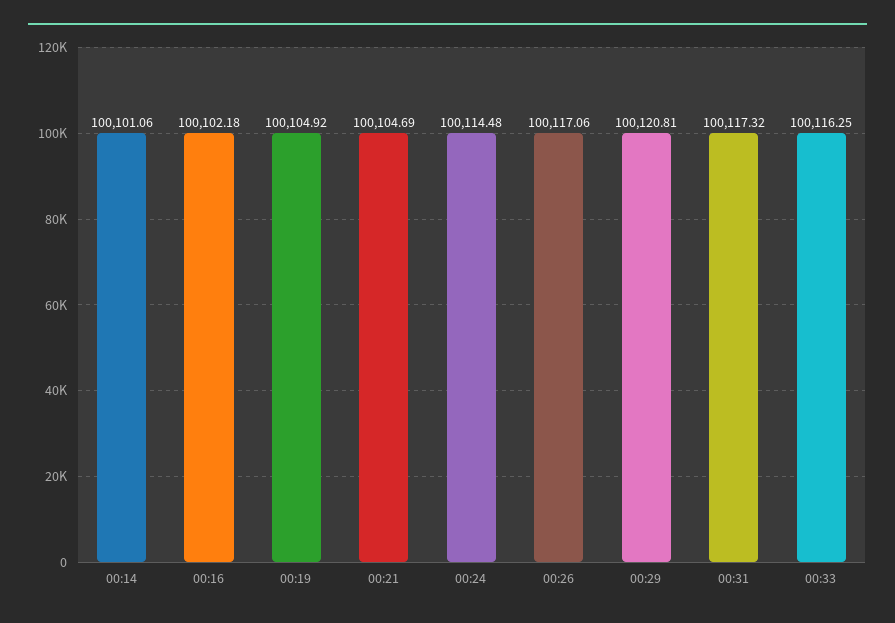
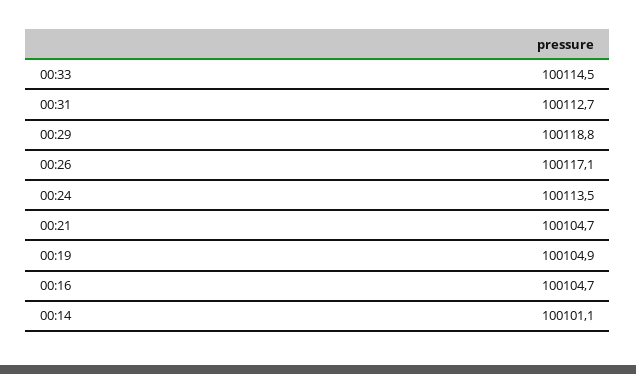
  {
    "00:14": 100101.06,
-   "00:16": 100102.18,
+   "00:16": 100104.7,
    "00:19": 100104.92,
    "00:21": 100104.69,
-   "00:24": 100114.48,
+   "00:24": 100113.5,
    "00:26": 100117.06,
-   "00:29": 100120.81,
+   "00:29": 100118.8,
-   "00:31": 100117.32,
+   "00:31": 100112.7,
-   "00:33": 100116.25
+   "00:33": 100114.5
  }

